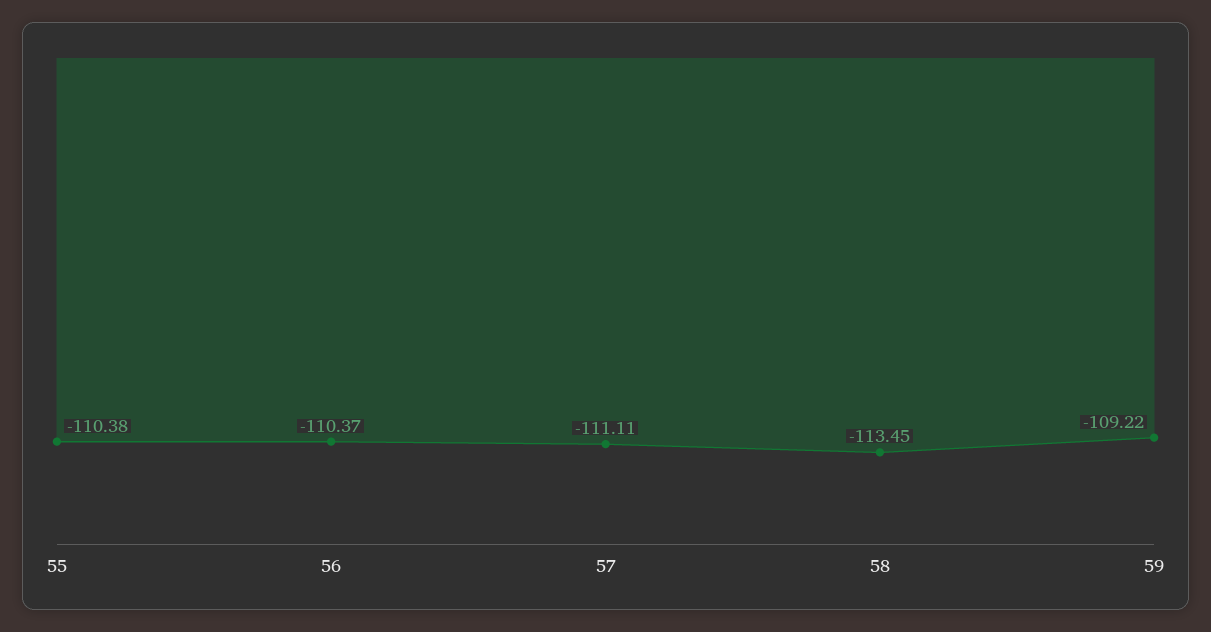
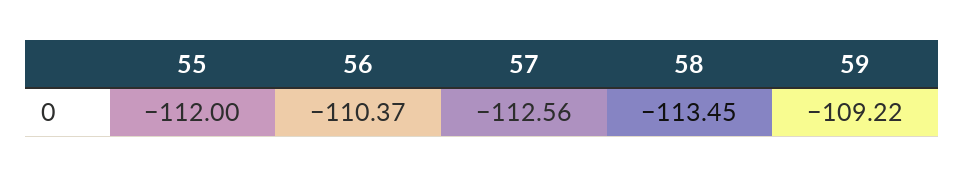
  {
-   "55": -110.38,
+   "55": -112,
    "56": -110.37,
-   "57": -111.11,
+   "57": -112.56,
    "58": -113.45,
    "59": -109.22
  }

